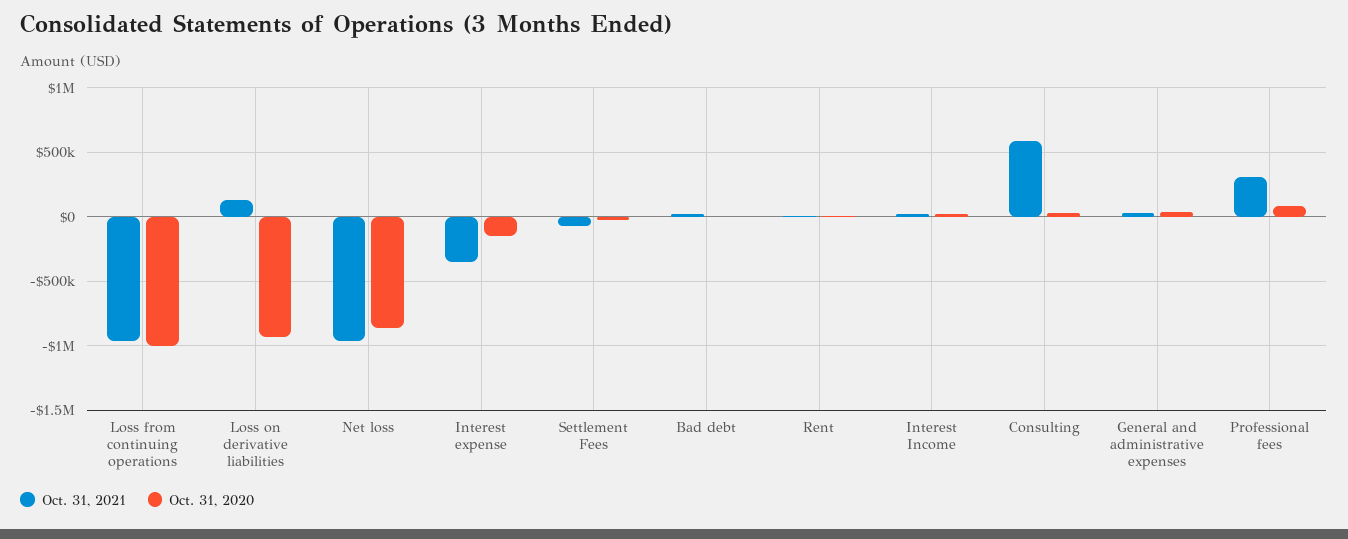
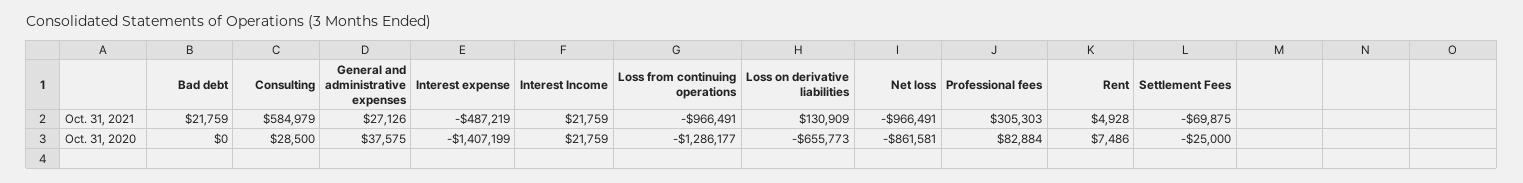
  {
    "Oct. 31, 2021": {
      "Loss from continuing operations": -966491,
      "Loss on derivative liabilities": 130909,
      "Net loss": -966491,
-     "Interest expense": -350000,
+     "Interest expense": -487219,
      "Settlement Fees": -69875,
      "Bad debt": 21759,
      "Rent": 4928,
      "Interest Income": 21759,
      "Consulting": 584979,
      "General and administrative expenses": 27126,
      "Professional fees": 305303
    },
    "Oct. 31, 2020": {
-     "Loss from continuing operations": -1000000,
+     "Loss from continuing operations": -1286177,
-     "Loss on derivative liabilities": -950000,
+     "Loss on derivative liabilities": -655773,
      "Net loss": -861581,
-     "Interest expense": -150000,
+     "Interest expense": -1407199,
      "Settlement Fees": -25000,
      "Bad debt": 0,
      "Rent": 7486,
      "Interest Income": 21759,
      "Consulting": 28500,
      "General and administrative expenses": 37575,
      "Professional fees": 82884
    }
  }

